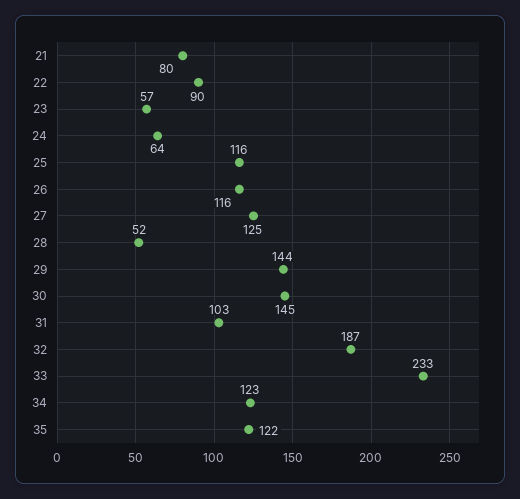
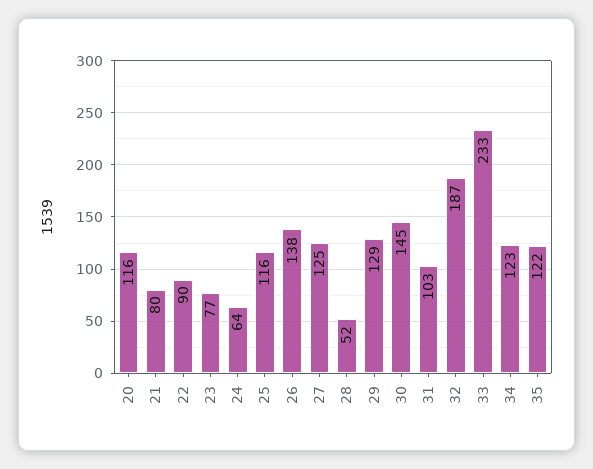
  {
    "21": 80,
    "22": 90,
-   "23": 57,
+   "23": 77,
    "24": 64,
    "25": 116,
-   "26": 116,
+   "26": 138,
    "27": 125,
    "28": 52,
-   "29": 144,
+   "29": 129,
    "30": 145,
    "31": 103,
    "32": 187,
    "33": 233,
    "34": 123,
-   "35": 122
+   "35": 122,
+   "20": 116
  }

